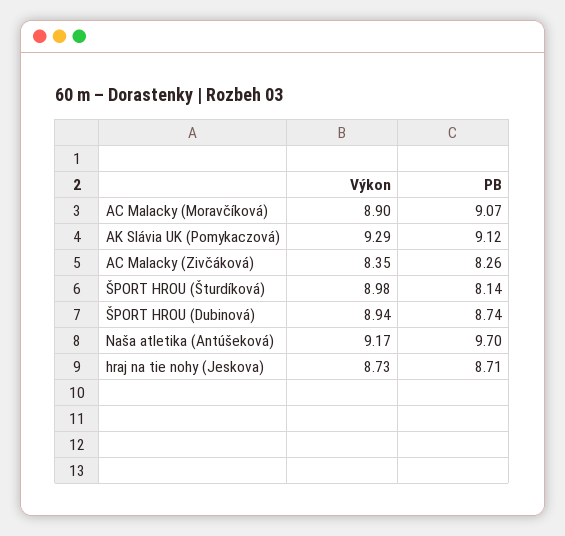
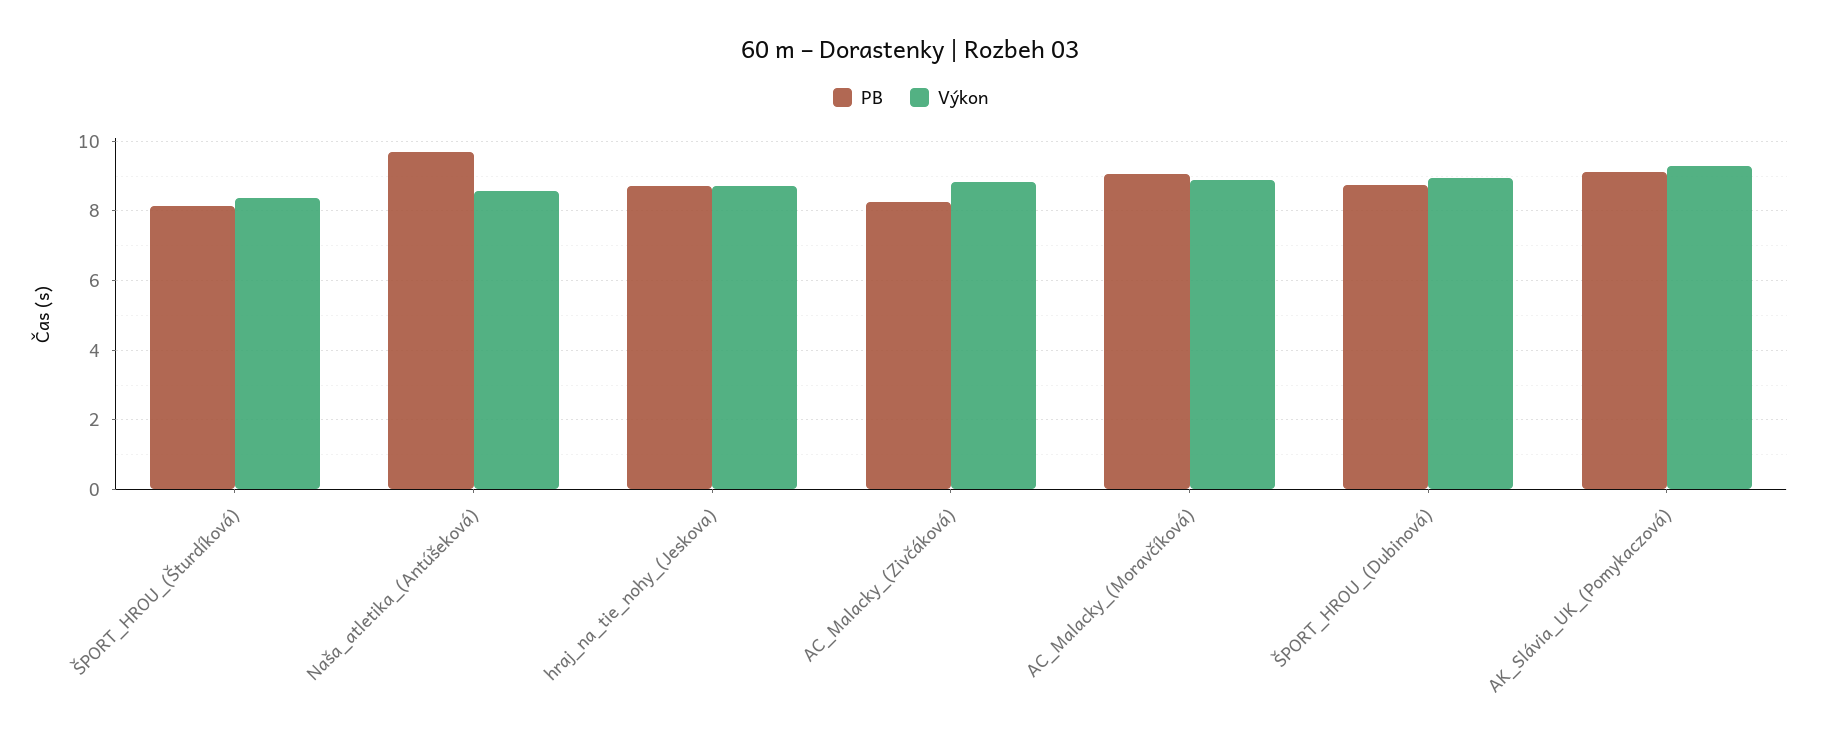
  {
    "Výkon": {
      "AC Malacky (Moravčíková)": 8.9,
      "AK Slávia UK (Pomykaczová)": 9.29,
-     "AC Malacky (Zivčáková)": 8.35,
+     "AC Malacky (Zivčáková)": 8.8,
-     "ŠPORT HROU (Šturdíková)": 8.98,
+     "ŠPORT HROU (Šturdíková)": 8.4,
      "ŠPORT HROU (Dubinová)": 8.94,
-     "Naša atletika (Antúšeková)": 9.17,
+     "Naša atletika (Antúšeková)": 8.6,
      "hraj na tie nohy (Jeskova)": 8.73
    },
    "PB": {
      "AC Malacky (Moravčíková)": 9.07,
      "AK Slávia UK (Pomykaczová)": 9.12,
      "AC Malacky (Zivčáková)": 8.26,
      "ŠPORT HROU (Šturdíková)": 8.14,
      "ŠPORT HROU (Dubinová)": 8.74,
      "Naša atletika (Antúšeková)": 9.7,
      "hraj na tie nohy (Jeskova)": 8.71
    }
  }

